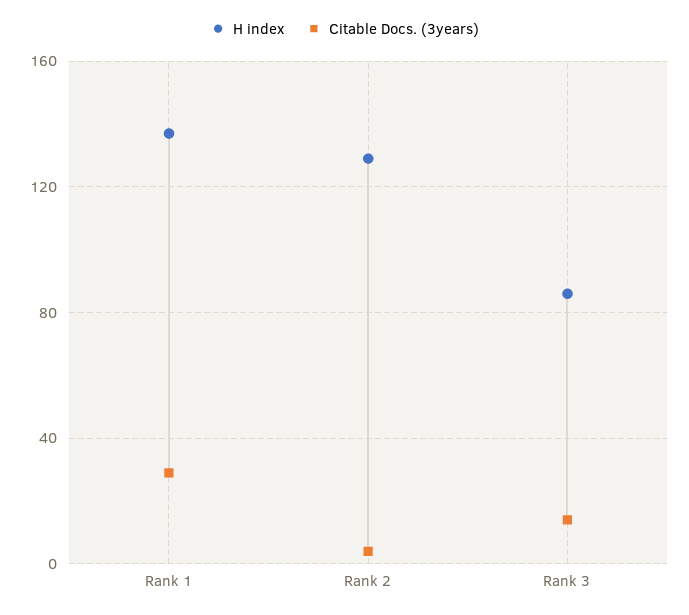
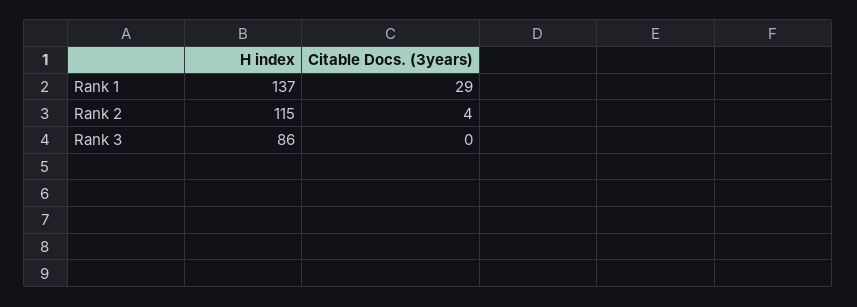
  {
    "H index": {
      "Rank 1": 137,
-     "Rank 2": 130,
+     "Rank 2": 115,
      "Rank 3": 86
    },
    "Citable Docs. (3years)": {
      "Rank 1": 29,
      "Rank 2": 4,
-     "Rank 3": 15
+     "Rank 3": 0
    }
  }

